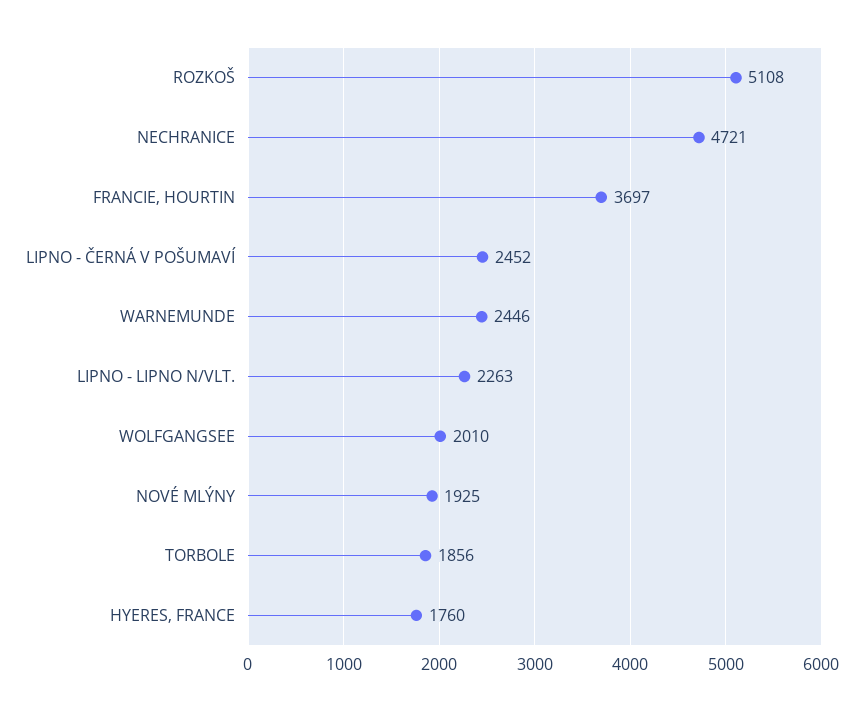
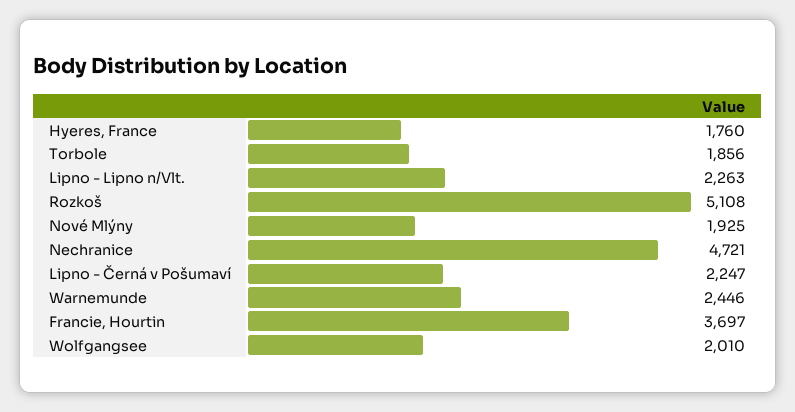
  {
    "ROZKOŠ": 5108,
    "NECHRANICE": 4721,
    "FRANCIE, HOURTIN": 3697,
-   "LIPNO - ČERNÁ V POŠUMAVÍ": 2452,
+   "LIPNO - ČERNÁ V POŠUMAVÍ": 2247,
    "WARNEMUNDE": 2446,
    "LIPNO - LIPNO N/VLT.": 2263,
    "WOLFGANGSEE": 2010,
    "NOVÉ MLÝNY": 1925,
    "TORBOLE": 1856,
    "HYERES, FRANCE": 1760
  }

